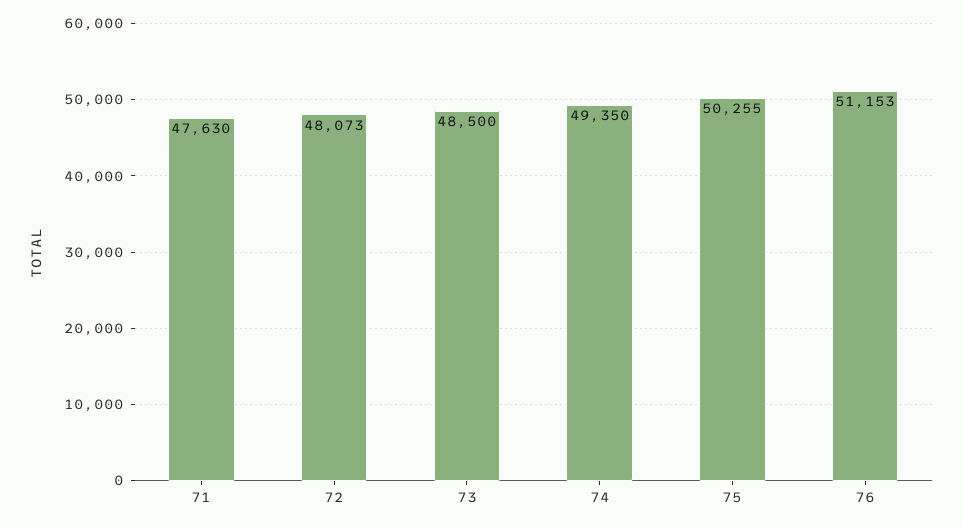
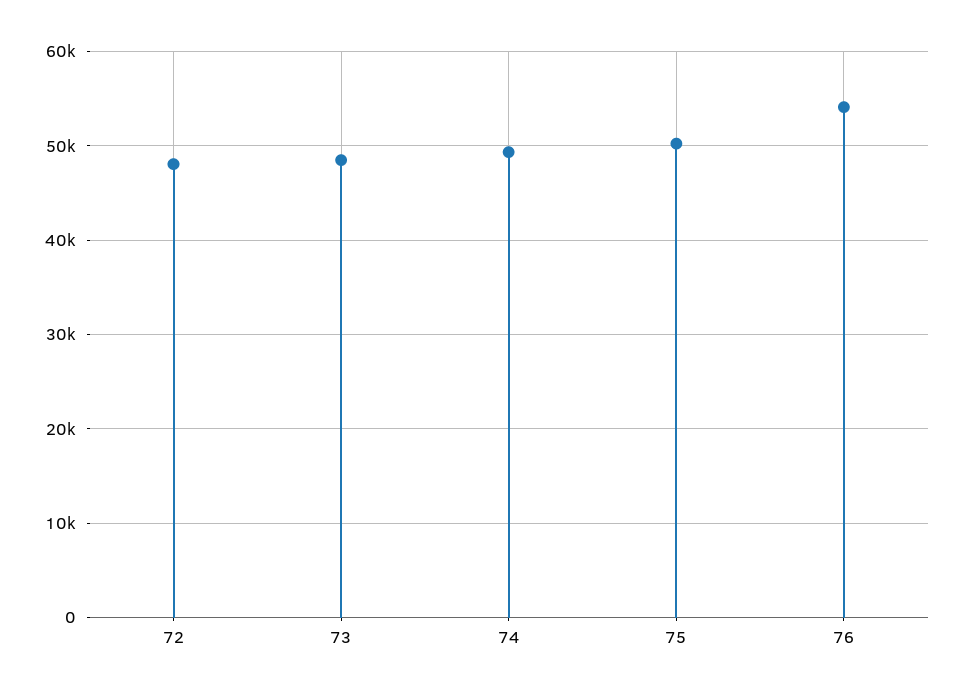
  {
-   "71": 47630,
    "72": 48073,
    "73": 48500,
    "74": 49350,
    "75": 50255,
-   "76": 51153
+   "76": 54000
  }

